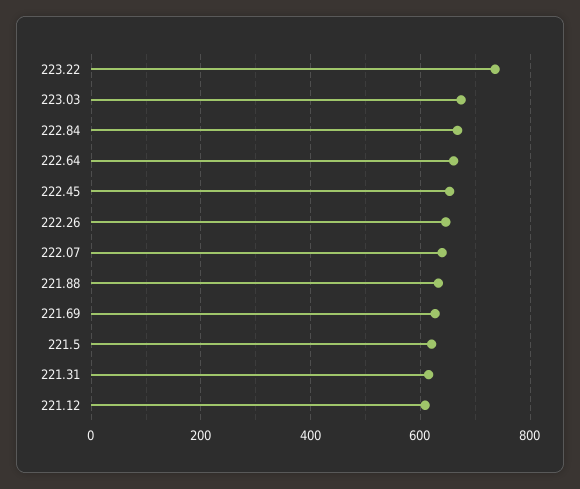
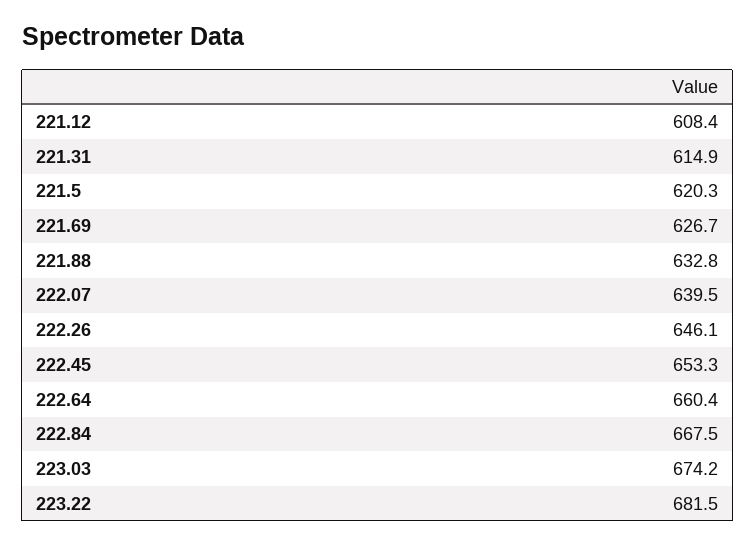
  {
-   "223.22": 740,
+   "223.22": 681.5,
    "223.03": 674.2,
    "222.84": 667.5,
    "222.64": 660.4,
    "222.45": 653.3,
    "222.26": 646.1,
    "222.07": 639.5,
    "221.88": 632.8,
    "221.69": 626.7,
    "221.5": 620.3,
    "221.31": 614.9,
    "221.12": 608.4
  }

